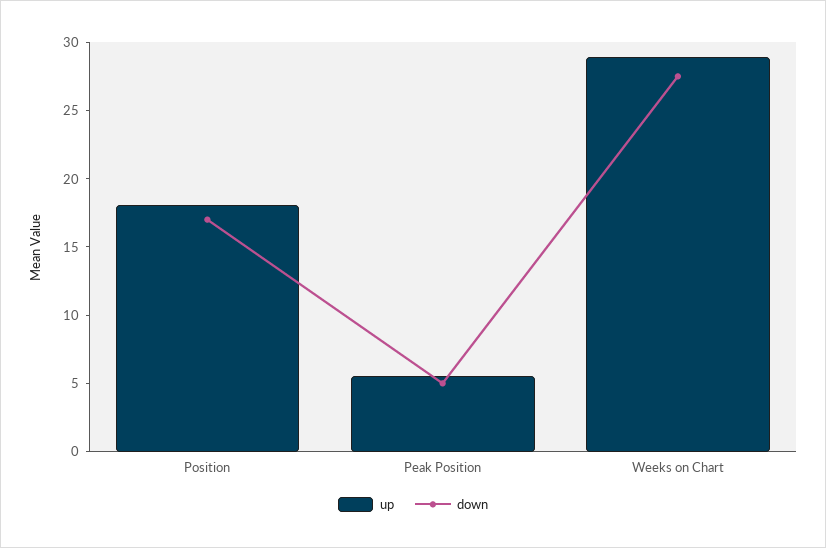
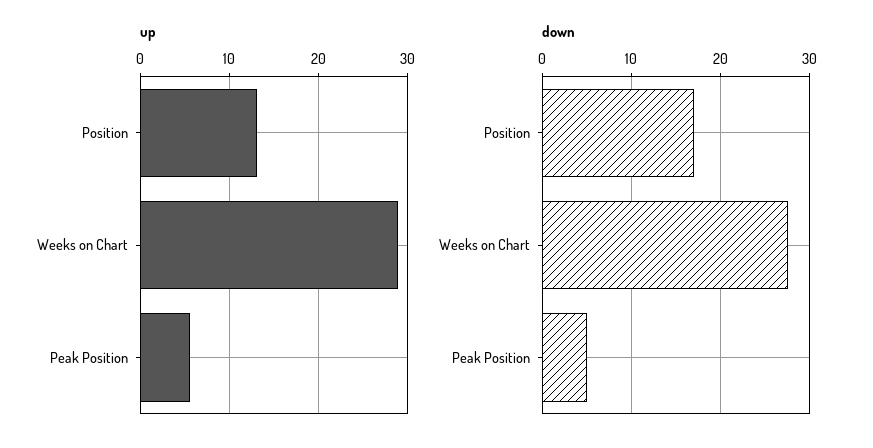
  {
    "up": {
-     "Position": 18,
+     "Position": 13,
      "Peak Position": 6,
      "Weeks on Chart": 29
    },
    "down": {
      "Position": 17,
      "Peak Position": 5,
      "Weeks on Chart": 28
    }
  }

